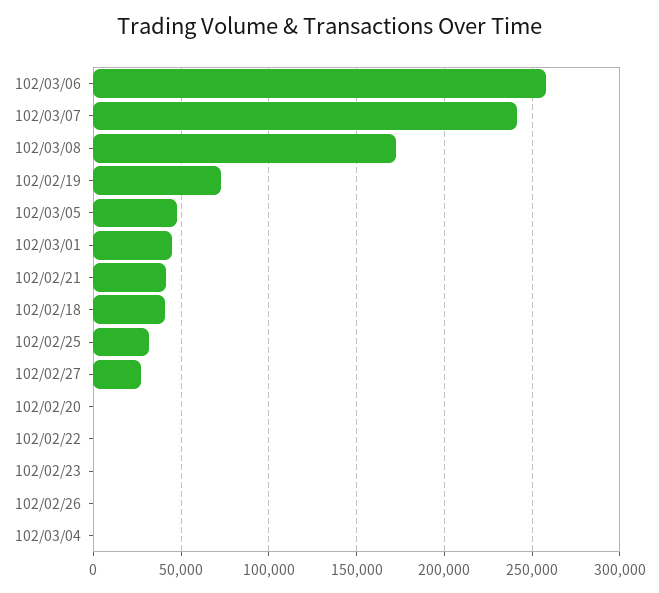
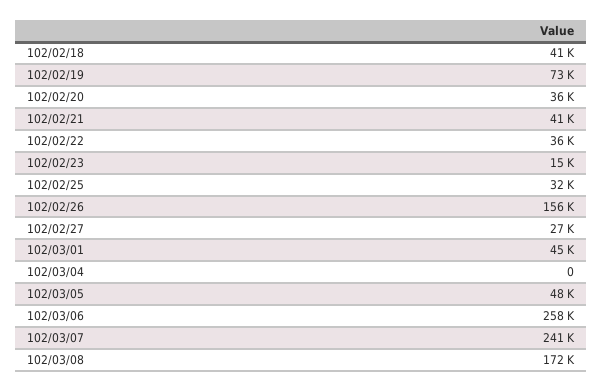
  {
    "102/03/06": 258000,
    "102/03/07": 241000,
    "102/03/08": 172000,
    "102/02/19": 73000,
    "102/03/05": 48000,
    "102/03/01": 45000,
    "102/02/21": 41000,
    "102/02/18": 41000,
    "102/02/25": 32000,
    "102/02/27": 27000,
-   "102/02/20": 0,
+   "102/02/20": 36000,
-   "102/02/22": 0,
+   "102/02/22": 36000,
-   "102/02/23": 0,
+   "102/02/23": 15000,
-   "102/02/26": 0,
+   "102/02/26": 156000,
    "102/03/04": 0
  }

